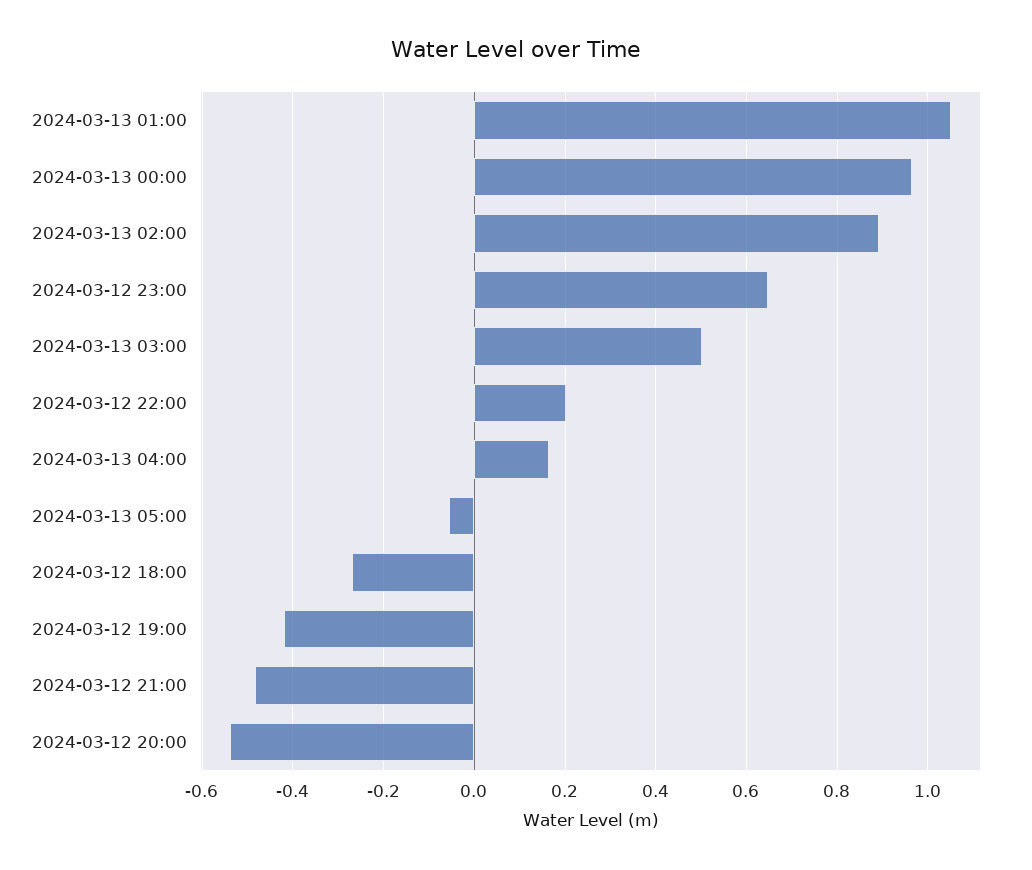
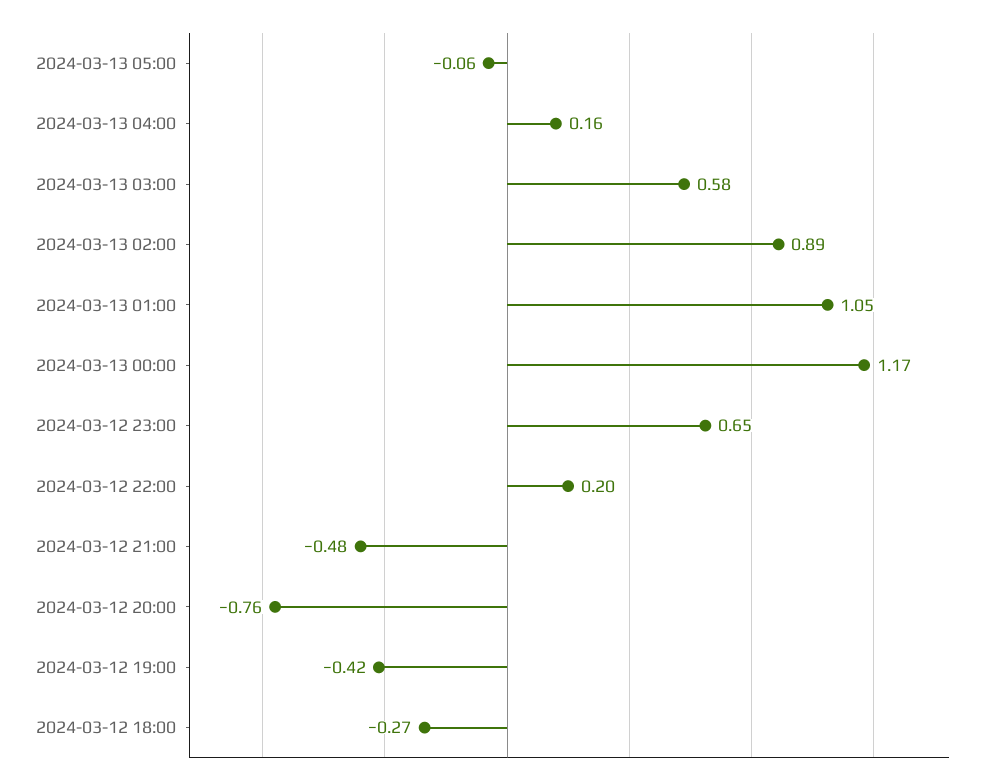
  {
    "2024-03-13 01:00": 1.05,
-   "2024-03-13 00:00": 0.96,
+   "2024-03-13 00:00": 1.17,
    "2024-03-13 02:00": 0.89,
    "2024-03-12 23:00": 0.65,
-   "2024-03-13 03:00": 0.5,
+   "2024-03-13 03:00": 0.58,
    "2024-03-12 22:00": 0.2,
    "2024-03-13 04:00": 0.16,
    "2024-03-13 05:00": -0.06,
    "2024-03-12 18:00": -0.27,
    "2024-03-12 19:00": -0.42,
    "2024-03-12 21:00": -0.48,
-   "2024-03-12 20:00": -0.54
+   "2024-03-12 20:00": -0.76
  }

